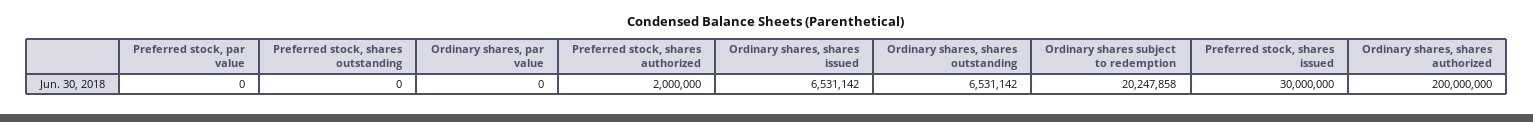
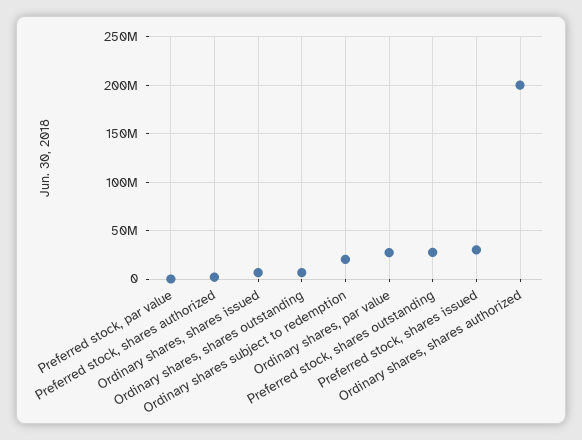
  {
    "Preferred stock, par value": 0,
-   "Preferred stock, shares outstanding": 0,
+   "Preferred stock, shares outstanding": 30000000,
-   "Ordinary shares, par value": 0,
+   "Ordinary shares, par value": 30000000,
    "Preferred stock, shares authorized": 2000000,
    "Ordinary shares, shares issued": 6531142,
    "Ordinary shares, shares outstanding": 6531142,
    "Ordinary shares subject to redemption": 20247858,
    "Preferred stock, shares issued": 30000000,
    "Ordinary shares, shares authorized": 200000000
  }

